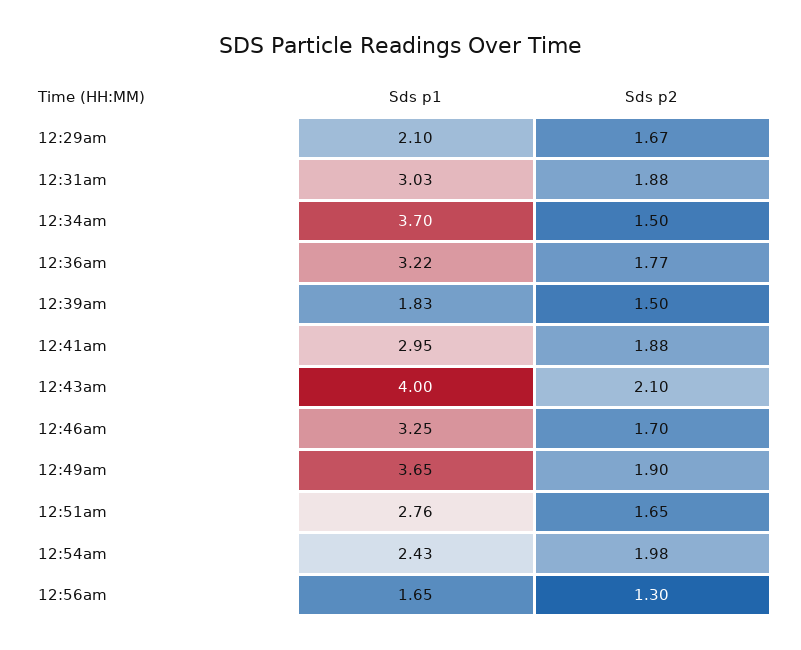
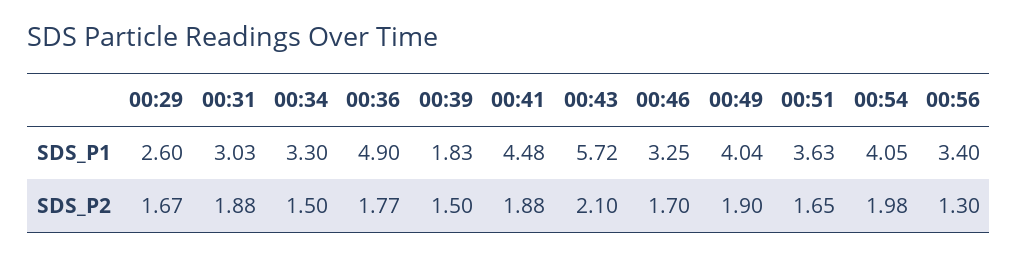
  {
    "Sds p1": {
-     "12:29am": 2.1,
+     "12:29am": 2.6,
      "12:31am": 3.03,
-     "12:34am": 3.7,
+     "12:34am": 3.3,
-     "12:36am": 3.22,
+     "12:36am": 4.9,
      "12:39am": 1.83,
-     "12:41am": 2.95,
+     "12:41am": 4.48,
-     "12:43am": 4,
+     "12:43am": 5.72,
      "12:46am": 3.25,
-     "12:49am": 3.65,
+     "12:49am": 4.04,
-     "12:51am": 2.76,
+     "12:51am": 3.63,
-     "12:54am": 2.43,
+     "12:54am": 4.05,
-     "12:56am": 1.65
+     "12:56am": 3.4
    },
    "Sds p2": {
      "12:29am": 1.67,
      "12:31am": 1.88,
      "12:34am": 1.5,
      "12:36am": 1.77,
      "12:39am": 1.5,
      "12:41am": 1.88,
      "12:43am": 2.1,
      "12:46am": 1.7,
      "12:49am": 1.9,
      "12:51am": 1.65,
      "12:54am": 1.98,
      "12:56am": 1.3
    }
  }

